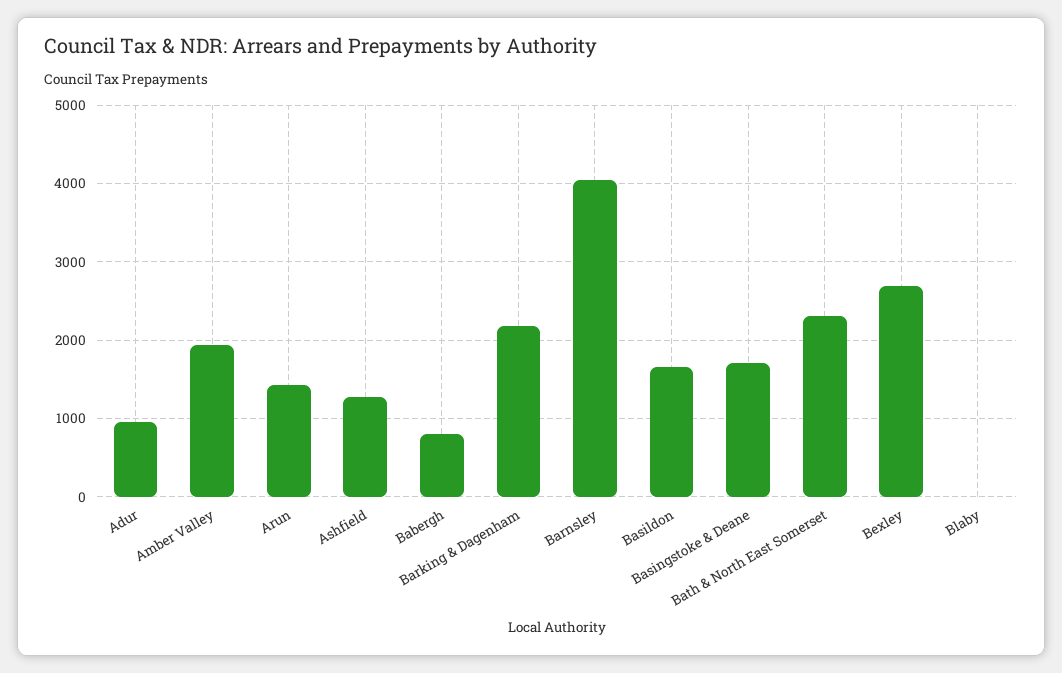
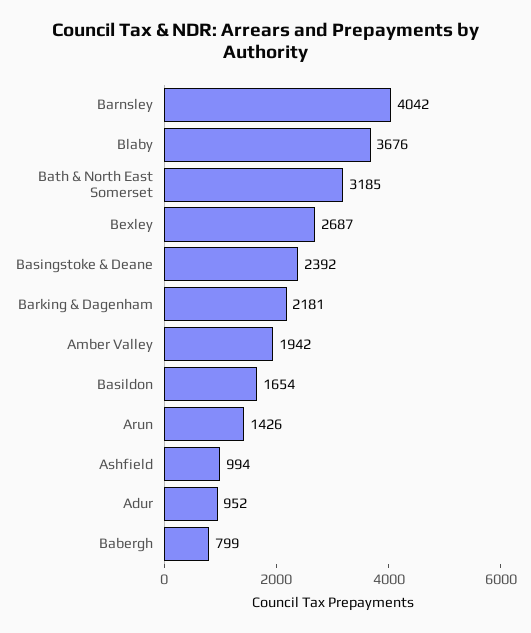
  {
    "Adur": 952,
    "Amber Valley": 1942,
    "Arun": 1426,
-   "Ashfield": 1300,
+   "Ashfield": 994,
    "Babergh": 799,
    "Barking & Dagenham": 2181,
    "Barnsley": 4042,
    "Basildon": 1654,
-   "Basingstoke & Deane": 1700,
+   "Basingstoke & Deane": 2392,
-   "Bath & North East Somerset": 2300,
+   "Bath & North East Somerset": 3185,
    "Bexley": 2687,
-   "Blaby": 0
+   "Blaby": 3676
  }

